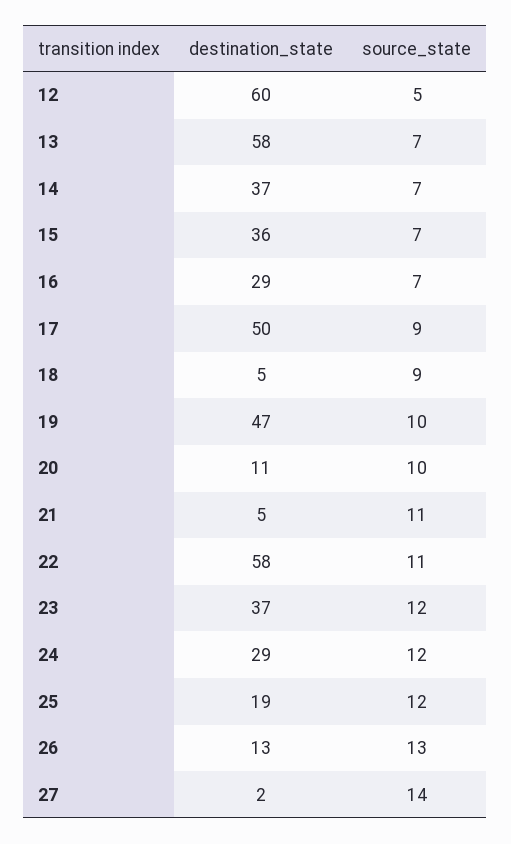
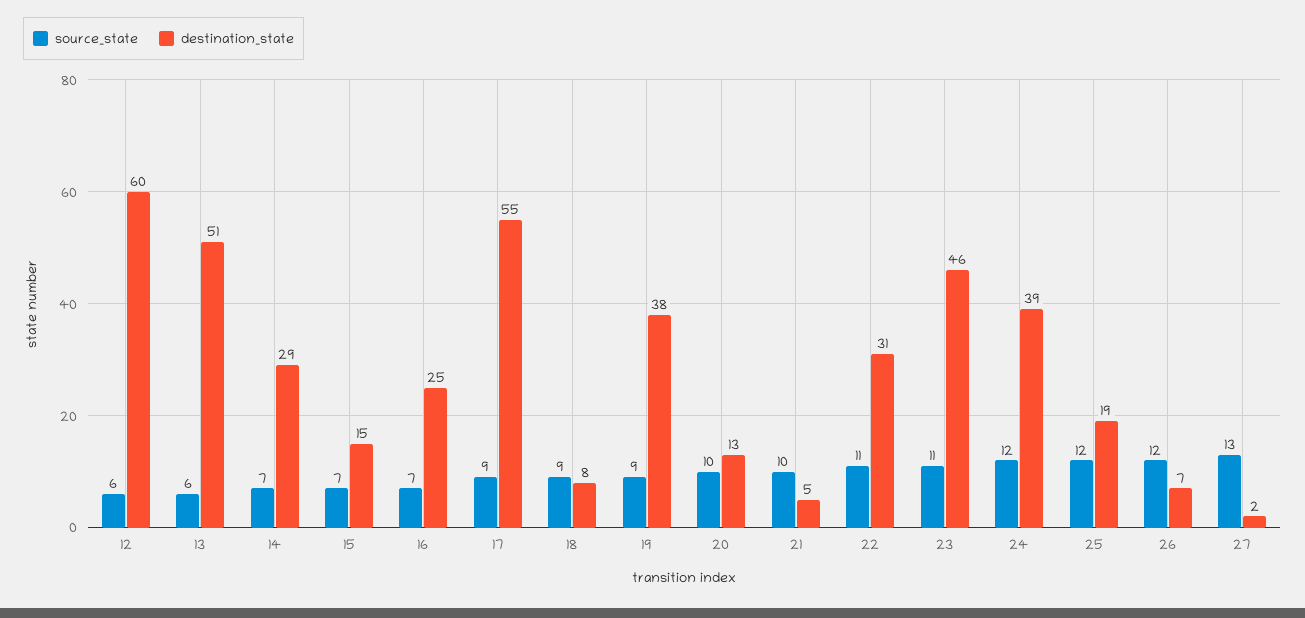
  {
    "destination_state": {
      "12": 60,
-     "13": 58,
+     "13": 51,
-     "14": 37,
+     "14": 29,
-     "15": 36,
+     "15": 15,
-     "16": 29,
+     "16": 25,
-     "17": 50,
+     "17": 55,
-     "18": 5,
+     "18": 8,
-     "19": 47,
+     "19": 38,
-     "20": 11,
+     "20": 13,
      "21": 5,
-     "22": 58,
+     "22": 31,
-     "23": 37,
+     "23": 46,
-     "24": 29,
+     "24": 39,
      "25": 19,
-     "26": 13,
+     "26": 7,
      "27": 2
    },
    "source_state": {
-     "12": 5,
+     "12": 6,
-     "13": 7,
+     "13": 6,
      "14": 7,
      "15": 7,
      "16": 7,
      "17": 9,
      "18": 9,
-     "19": 10,
+     "19": 9,
      "20": 10,
-     "21": 11,
+     "21": 10,
      "22": 11,
-     "23": 12,
+     "23": 11,
      "24": 12,
      "25": 12,
-     "26": 13,
+     "26": 12,
-     "27": 14
+     "27": 13
    }
  }

